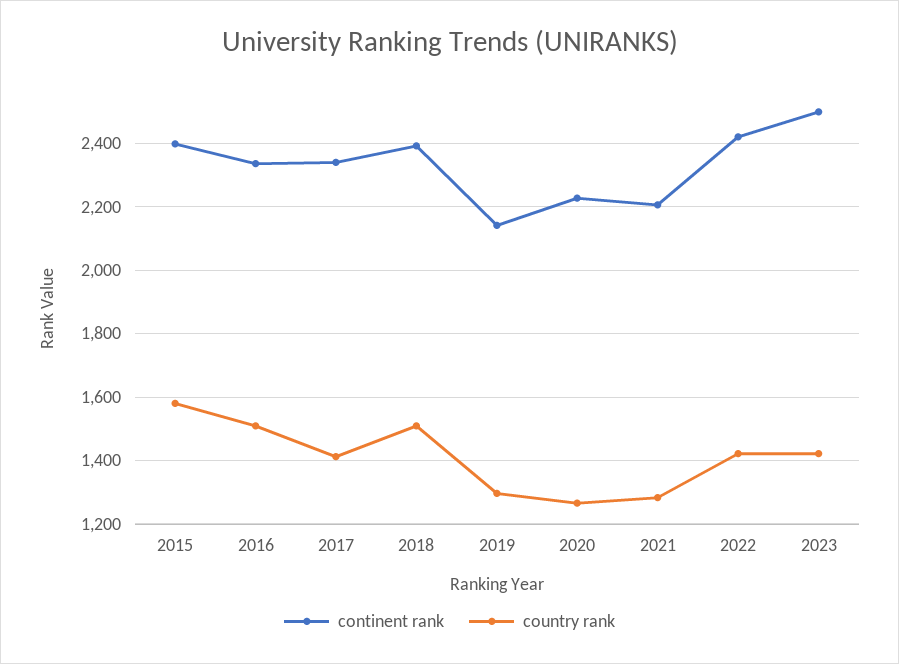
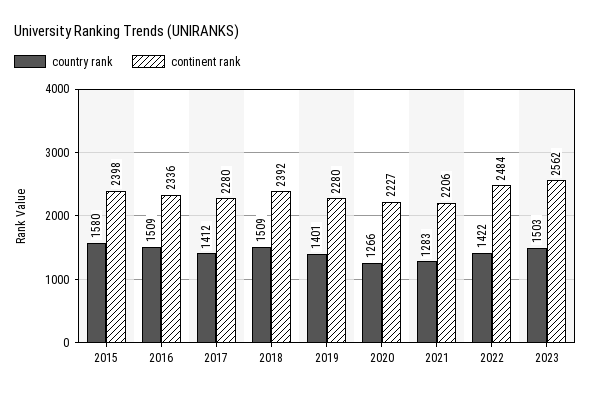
  {
    "continent rank": {
      "2015": 2398,
      "2016": 2336,
-     "2017": 2340,
+     "2017": 2280,
      "2018": 2392,
-     "2019": 2140,
+     "2019": 2280,
      "2020": 2227,
      "2021": 2206,
-     "2022": 2420,
+     "2022": 2484,
-     "2023": 2500
+     "2023": 2562
    },
    "country rank": {
      "2015": 1580,
      "2016": 1509,
      "2017": 1412,
      "2018": 1509,
-     "2019": 1300,
+     "2019": 1401,
      "2020": 1266,
      "2021": 1283,
      "2022": 1422,
-     "2023": 1420
+     "2023": 1503
    }
  }

